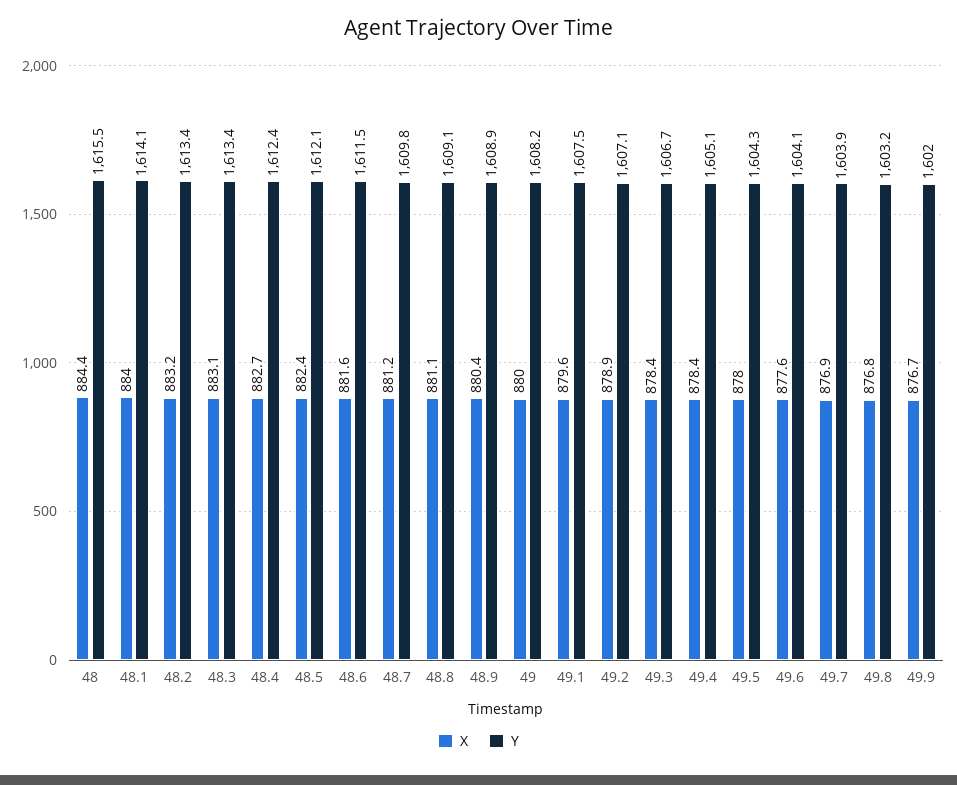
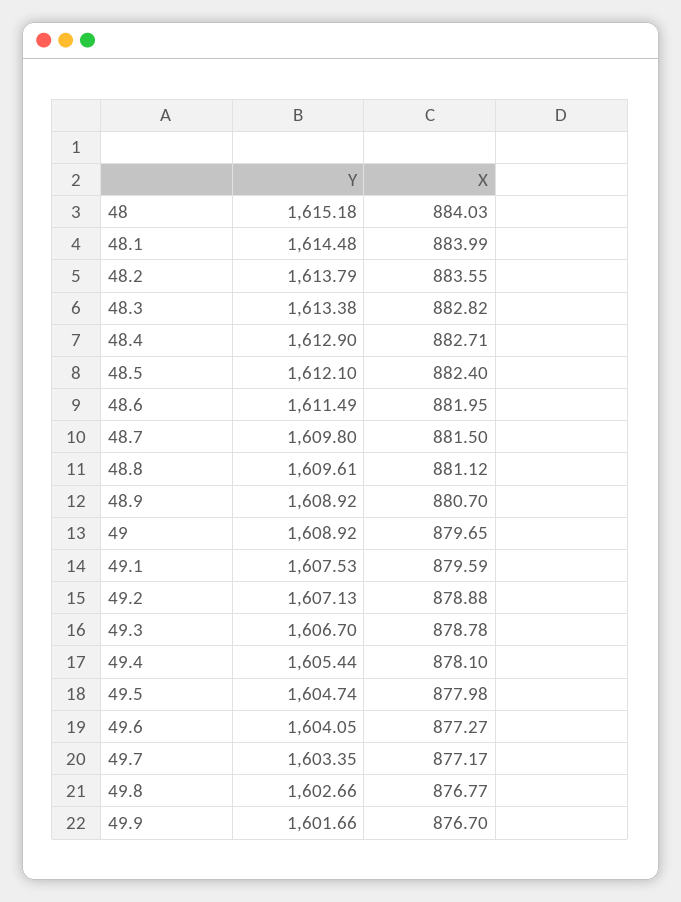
  {
    "X": {
-     "48": 884.4,
+     "48": 884.03,
      "48.1": 883.99,
-     "48.2": 883.2,
+     "48.2": 883.55,
-     "48.3": 883.1,
+     "48.3": 882.82,
      "48.4": 882.71,
      "48.5": 882.4,
-     "48.6": 881.6,
+     "48.6": 881.95,
-     "48.7": 881.2,
+     "48.7": 881.5,
      "48.8": 881.12,
-     "48.9": 880.4,
+     "48.9": 880.7,
-     "49": 880,
+     "49": 879.65,
      "49.1": 879.59,
      "49.2": 878.88,
-     "49.3": 878.4,
+     "49.3": 878.78,
-     "49.4": 878.4,
+     "49.4": 878.1,
      "49.5": 877.98,
-     "49.6": 877.6,
+     "49.6": 877.27,
-     "49.7": 876.9,
+     "49.7": 877.17,
      "49.8": 876.77,
      "49.9": 876.7
    },
    "Y": {
-     "48": 1615.5,
+     "48": 1615.18,
-     "48.1": 1614.1,
+     "48.1": 1614.48,
-     "48.2": 1613.4,
+     "48.2": 1613.79,
      "48.3": 1613.38,
-     "48.4": 1612.4,
+     "48.4": 1612.9,
      "48.5": 1612.1,
      "48.6": 1611.49,
      "48.7": 1609.8,
-     "48.8": 1609.1,
+     "48.8": 1609.61,
      "48.9": 1608.92,
-     "49": 1608.2,
+     "49": 1608.92,
      "49.1": 1607.53,
      "49.2": 1607.13,
      "49.3": 1606.7,
-     "49.4": 1605.1,
+     "49.4": 1605.44,
-     "49.5": 1604.3,
+     "49.5": 1604.74,
      "49.6": 1604.05,
-     "49.7": 1603.9,
+     "49.7": 1603.35,
-     "49.8": 1603.2,
+     "49.8": 1602.66,
-     "49.9": 1602
+     "49.9": 1601.66
    }
  }

